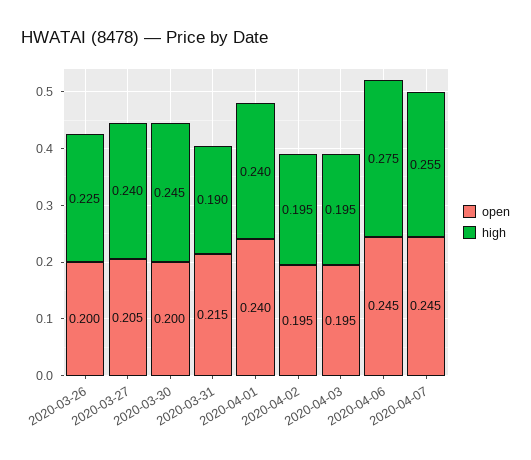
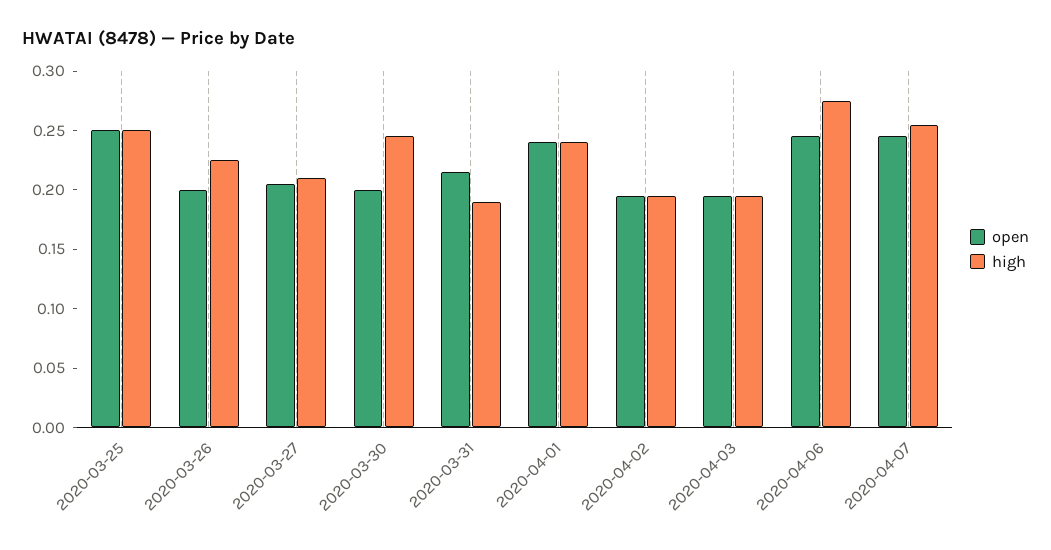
  {
    "open": {
      "2020-03-26": 0.2,
      "2020-03-27": 0.205,
      "2020-03-30": 0.2,
      "2020-03-31": 0.215,
      "2020-04-01": 0.24,
      "2020-04-02": 0.195,
      "2020-04-03": 0.195,
      "2020-04-06": 0.245,
-     "2020-04-07": 0.245
+     "2020-04-07": 0.245,
+     "2020-03-25": 0.25
    },
    "high": {
      "2020-03-26": 0.225,
-     "2020-03-27": 0.24,
+     "2020-03-27": 0.21,
      "2020-03-30": 0.245,
      "2020-03-31": 0.19,
      "2020-04-01": 0.24,
      "2020-04-02": 0.195,
      "2020-04-03": 0.195,
      "2020-04-06": 0.275,
-     "2020-04-07": 0.255
+     "2020-04-07": 0.255,
+     "2020-03-25": 0.25
    }
  }

